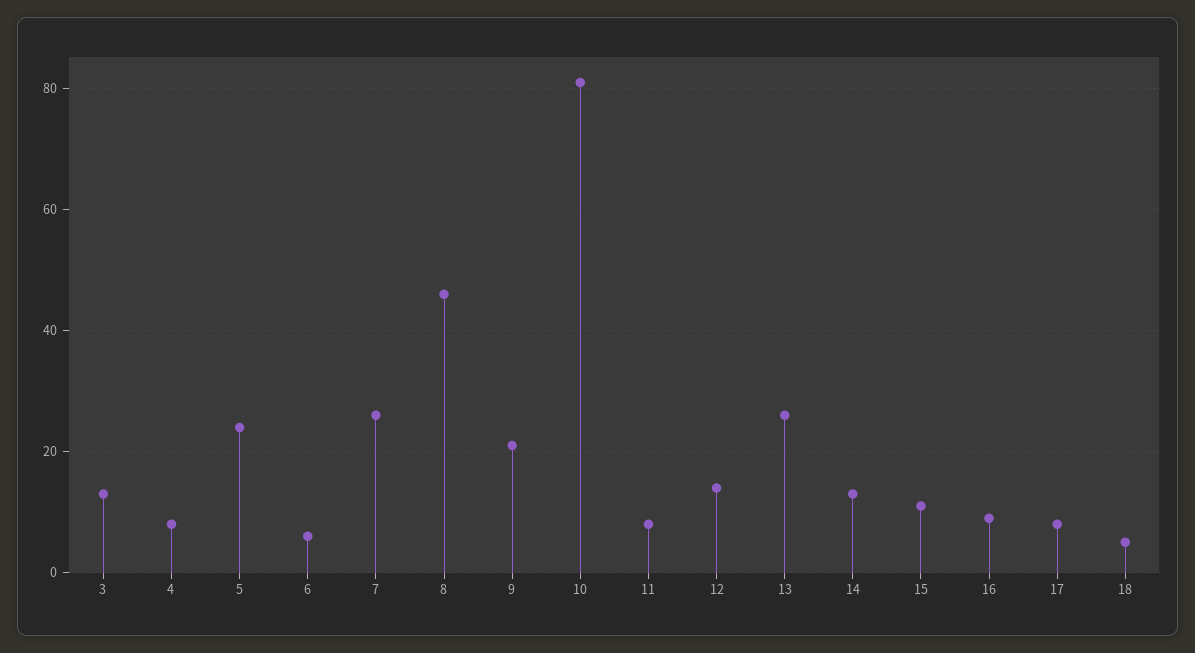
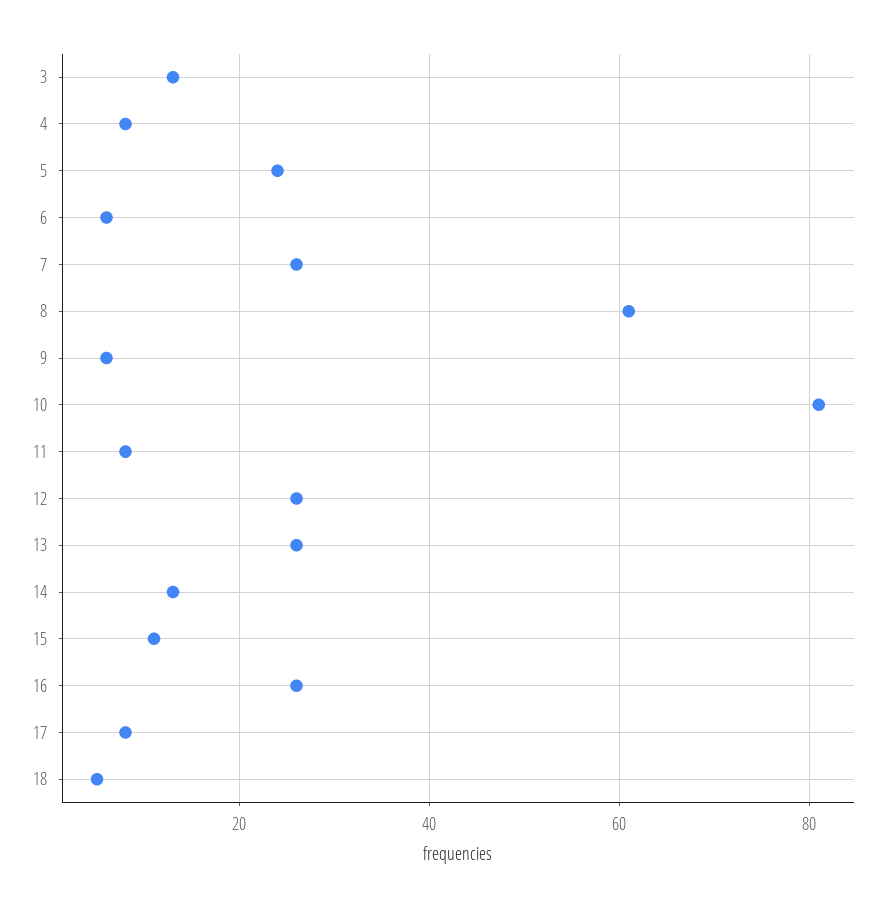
  {
    "3": 15,
    "4": 10,
    "5": 25,
    "6": 5,
    "7": 25,
-   "8": 45,
+   "8": 60,
-   "9": 20,
+   "9": 5,
    "10": 80,
    "11": 10,
-   "12": 15,
+   "12": 25,
    "13": 25,
    "14": 15,
    "15": 10,
-   "16": 10,
+   "16": 25,
    "17": 10,
    "18": 5
  }

